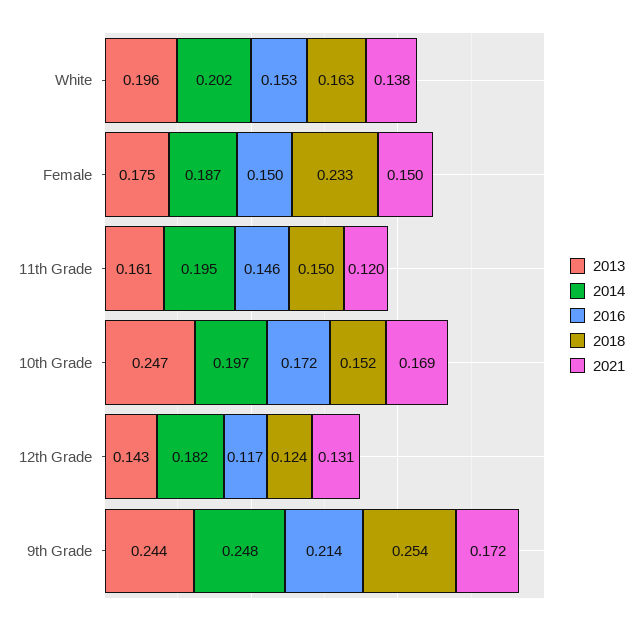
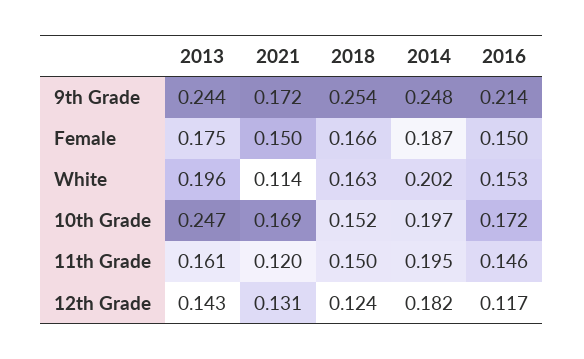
  {
    "2013": {
      "White": 0.196,
      "Female": 0.175,
      "11th Grade": 0.161,
      "10th Grade": 0.247,
      "12th Grade": 0.143,
      "9th Grade": 0.244
    },
    "2014": {
      "White": 0.202,
      "Female": 0.187,
      "11th Grade": 0.195,
      "10th Grade": 0.197,
      "12th Grade": 0.182,
      "9th Grade": 0.248
    },
    "2016": {
      "White": 0.153,
      "Female": 0.15,
      "11th Grade": 0.146,
      "10th Grade": 0.172,
      "12th Grade": 0.117,
      "9th Grade": 0.214
    },
    "2018": {
      "White": 0.163,
-     "Female": 0.233,
+     "Female": 0.166,
      "11th Grade": 0.15,
      "10th Grade": 0.152,
      "12th Grade": 0.124,
      "9th Grade": 0.254
    },
    "2021": {
-     "White": 0.138,
+     "White": 0.114,
      "Female": 0.15,
      "11th Grade": 0.12,
      "10th Grade": 0.169,
      "12th Grade": 0.131,
      "9th Grade": 0.172
    }
  }

